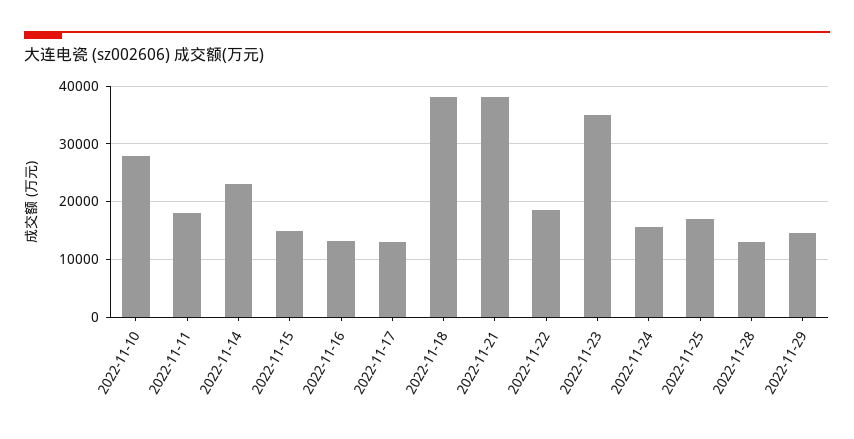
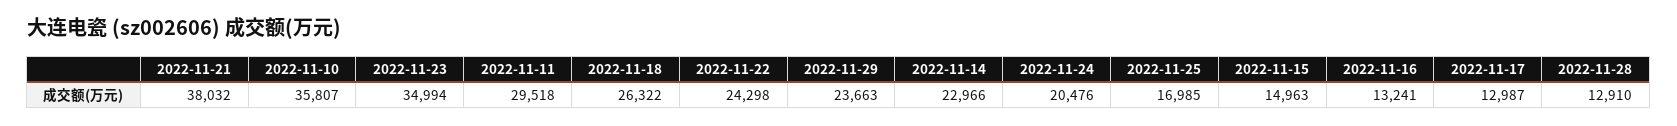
  {
-   "2022-11-10": 28000,
+   "2022-11-10": 35807,
-   "2022-11-11": 18000,
+   "2022-11-11": 29518,
    "2022-11-14": 22966,
    "2022-11-15": 14963,
    "2022-11-16": 13241,
    "2022-11-17": 12987,
-   "2022-11-18": 38000,
+   "2022-11-18": 26322,
    "2022-11-21": 38032,
-   "2022-11-22": 18000,
+   "2022-11-22": 24298,
    "2022-11-23": 34994,
-   "2022-11-24": 16000,
+   "2022-11-24": 20476,
    "2022-11-25": 16985,
    "2022-11-28": 12910,
-   "2022-11-29": 14000
+   "2022-11-29": 23663
  }

